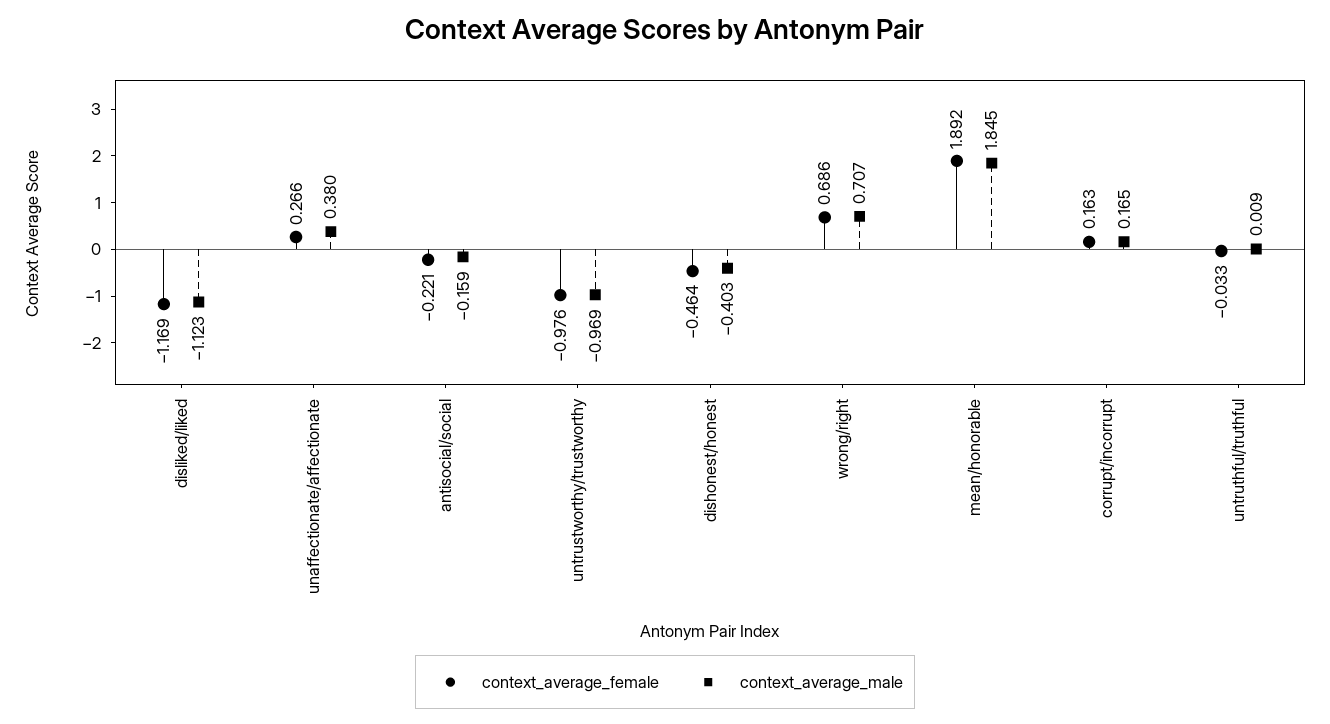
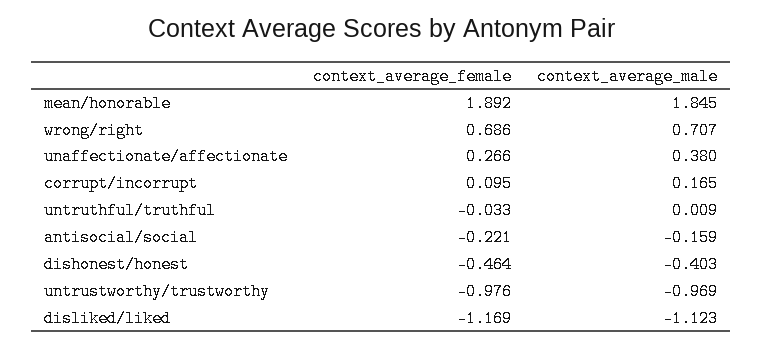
  {
    "context_average_female": {
      "disliked/liked": -1.169,
      "unaffectionate/affectionate": 0.266,
      "antisocial/social": -0.221,
      "untrustworthy/trustworthy": -0.976,
      "dishonest/honest": -0.464,
      "wrong/right": 0.686,
      "mean/honorable": 1.892,
-     "corrupt/incorrupt": 0.163,
+     "corrupt/incorrupt": 0.095,
      "untruthful/truthful": -0.033
    },
    "context_average_male": {
      "disliked/liked": -1.123,
      "unaffectionate/affectionate": 0.38,
      "antisocial/social": -0.159,
      "untrustworthy/trustworthy": -0.969,
      "dishonest/honest": -0.403,
      "wrong/right": 0.707,
      "mean/honorable": 1.845,
      "corrupt/incorrupt": 0.165,
      "untruthful/truthful": 0.009
    }
  }

